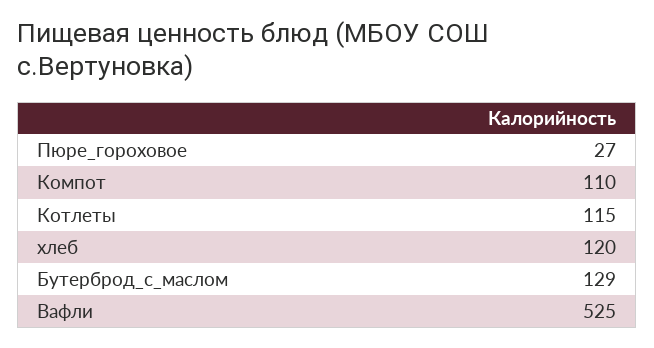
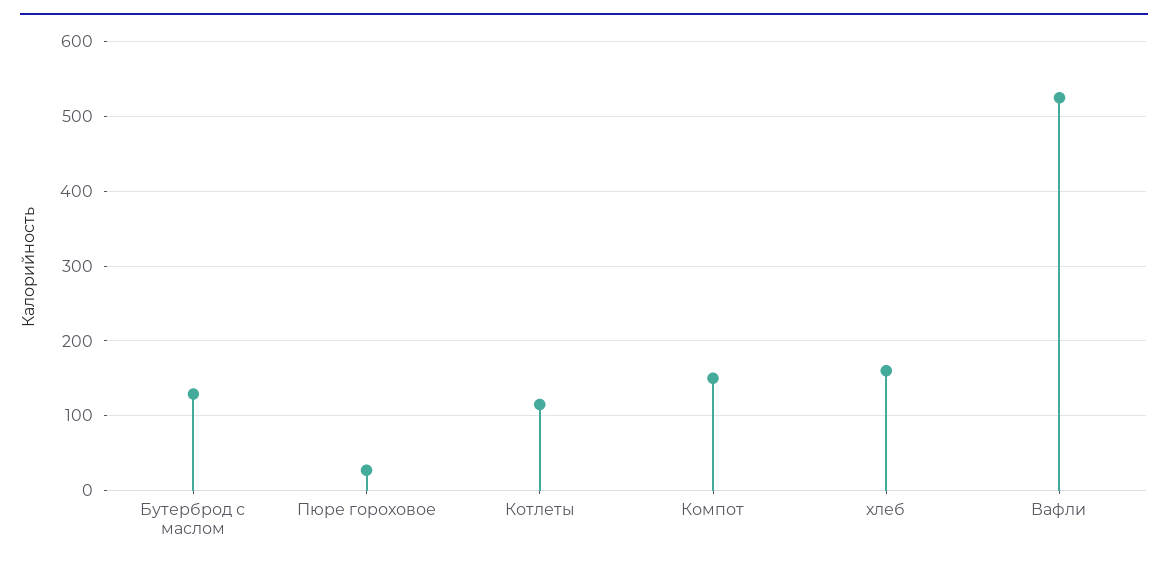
  {
    "Пюре_гороховое": 27,
-   "Компот": 110,
+   "Компот": 150,
    "Котлеты": 115,
-   "хлеб": 120,
+   "хлеб": 160,
    "Бутерброд_с_маслом": 129,
    "Вафли": 525
  }

